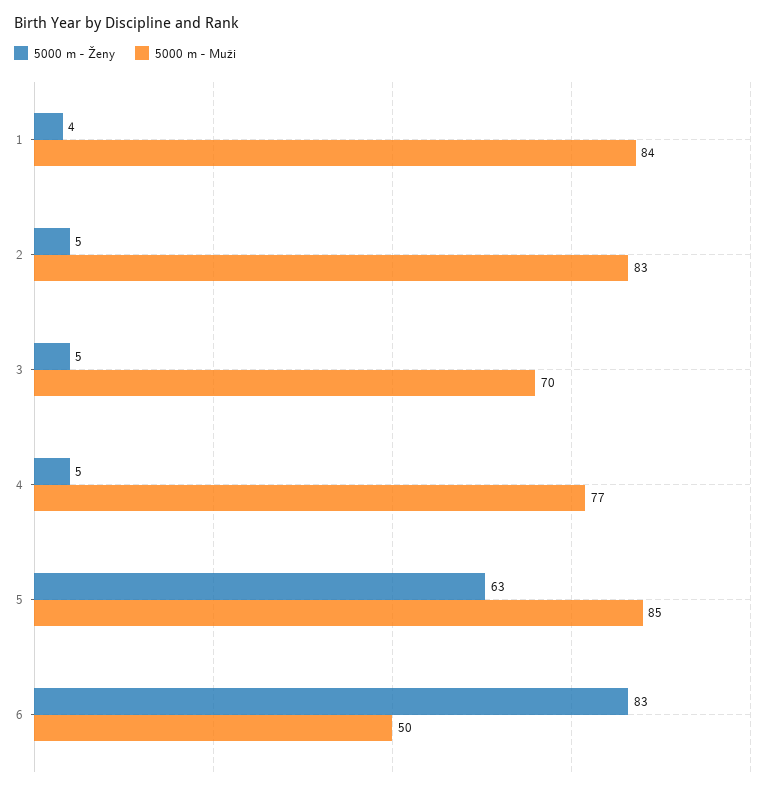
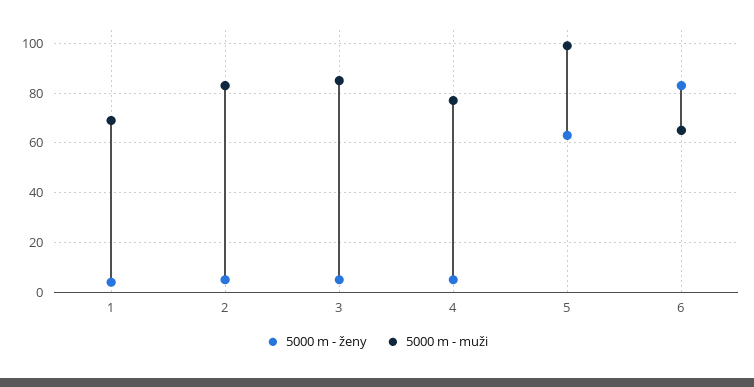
  {
    "5000 m - Ženy": {
      "1": 4,
      "2": 5,
      "3": 5,
      "4": 5,
      "5": 63,
      "6": 83
    },
    "5000 m - Muži": {
-     "1": 84,
+     "1": 70,
      "2": 83,
-     "3": 70,
+     "3": 85,
      "4": 77,
-     "5": 85,
+     "5": 100,
-     "6": 50
+     "6": 65
    }
  }

